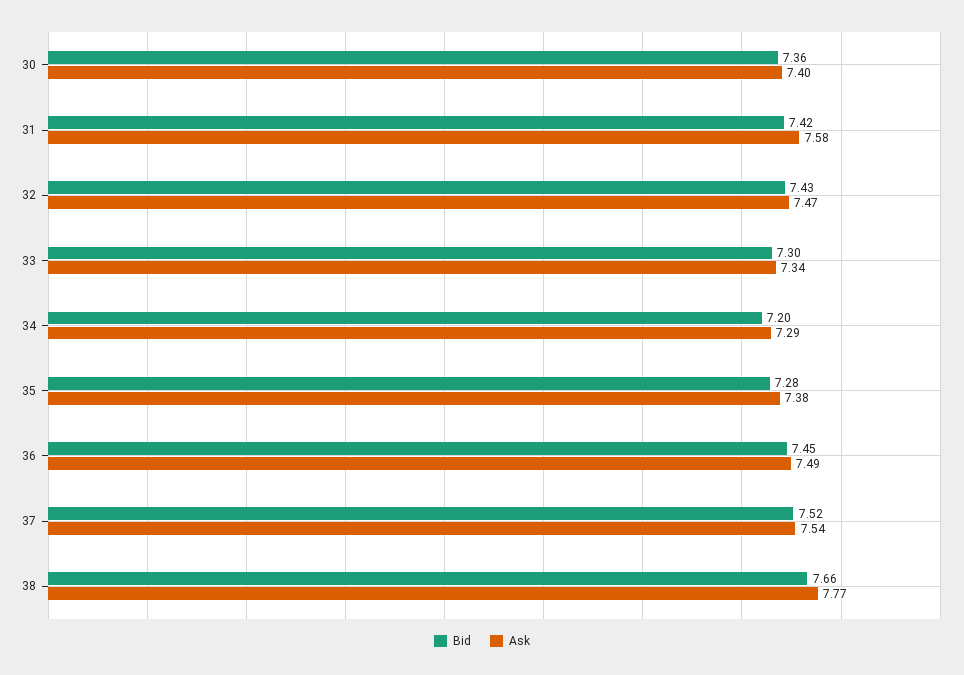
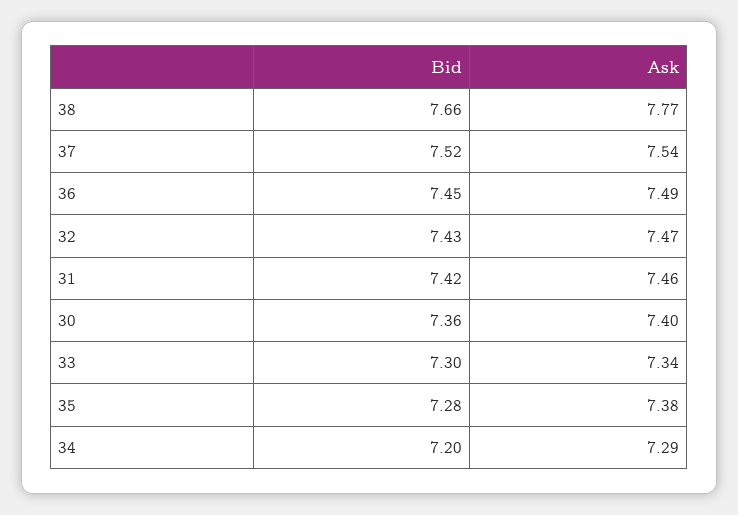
  {
    "Bid": {
      "30": 7.36,
      "31": 7.42,
      "32": 7.43,
      "33": 7.3,
      "34": 7.2,
      "35": 7.28,
      "36": 7.45,
      "37": 7.52,
      "38": 7.66
    },
    "Ask": {
      "30": 7.4,
-     "31": 7.58,
+     "31": 7.46,
      "32": 7.47,
      "33": 7.34,
      "34": 7.29,
      "35": 7.38,
      "36": 7.49,
      "37": 7.54,
      "38": 7.77
    }
  }

